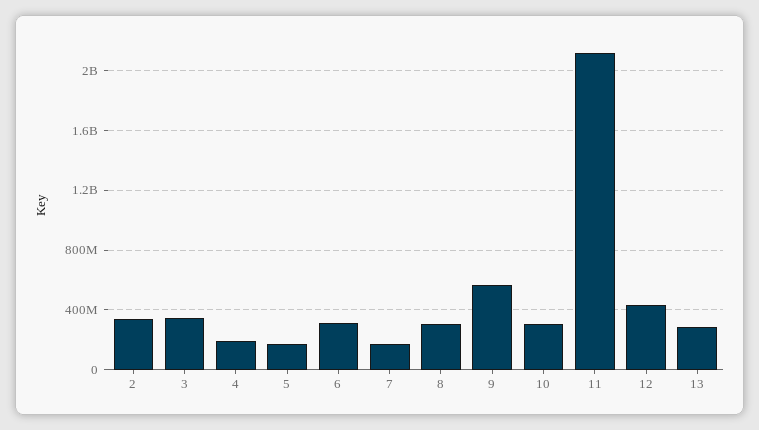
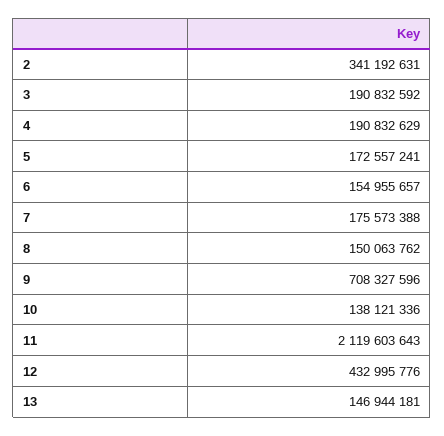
  {
    "2": 341192631,
-   "3": 350000000,
+   "3": 190832592,
    "4": 190832629,
    "5": 172557241,
-   "6": 300000000,
+   "6": 154955657,
    "7": 175573388,
-   "8": 300000000,
+   "8": 150063762,
-   "9": 550000000,
+   "9": 708327596,
-   "10": 300000000,
+   "10": 138121336,
    "11": 2119603643,
    "12": 432995776,
-   "13": 300000000
+   "13": 146944181
  }

